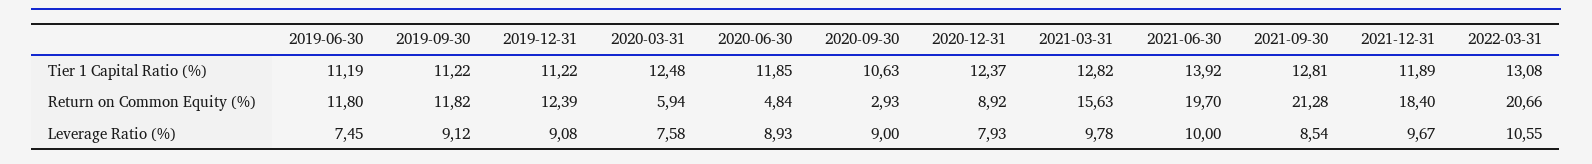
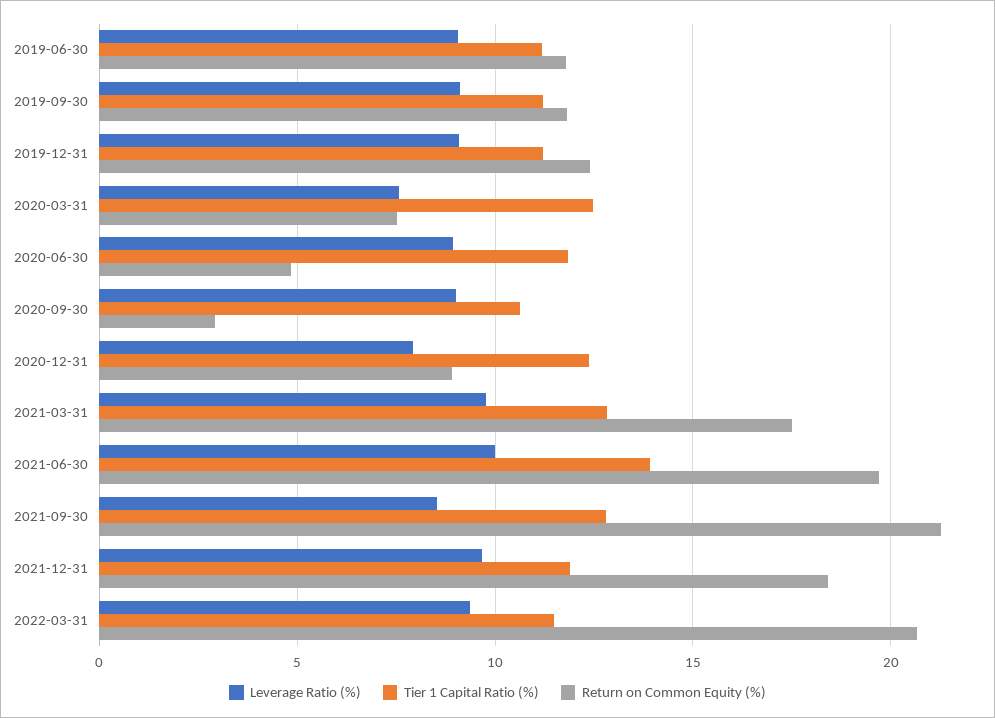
  {
    "Tier 1 Capital Ratio (%)": {
      "2019-06-30": 11.19,
      "2019-09-30": 11.22,
      "2019-12-31": 11.22,
      "2020-03-31": 12.48,
      "2020-06-30": 11.85,
      "2020-09-30": 10.63,
      "2020-12-31": 12.37,
      "2021-03-31": 12.82,
      "2021-06-30": 13.92,
      "2021-09-30": 12.81,
      "2021-12-31": 11.89,
-     "2022-03-31": 13.08
+     "2022-03-31": 11.5
    },
    "Return on Common Equity (%)": {
      "2019-06-30": 11.8,
      "2019-09-30": 11.82,
      "2019-12-31": 12.39,
-     "2020-03-31": 5.94,
+     "2020-03-31": 7.5,
      "2020-06-30": 4.84,
      "2020-09-30": 2.93,
      "2020-12-31": 8.92,
-     "2021-03-31": 15.63,
+     "2021-03-31": 17.5,
      "2021-06-30": 19.7,
      "2021-09-30": 21.28,
      "2021-12-31": 18.4,
      "2022-03-31": 20.66
    },
    "Leverage Ratio (%)": {
-     "2019-06-30": 7.45,
+     "2019-06-30": 9,
      "2019-09-30": 9.12,
      "2019-12-31": 9.08,
      "2020-03-31": 7.58,
      "2020-06-30": 8.93,
      "2020-09-30": 9,
      "2020-12-31": 7.93,
      "2021-03-31": 9.78,
      "2021-06-30": 10,
      "2021-09-30": 8.54,
      "2021-12-31": 9.67,
-     "2022-03-31": 10.55
+     "2022-03-31": 9.5
    }
  }

